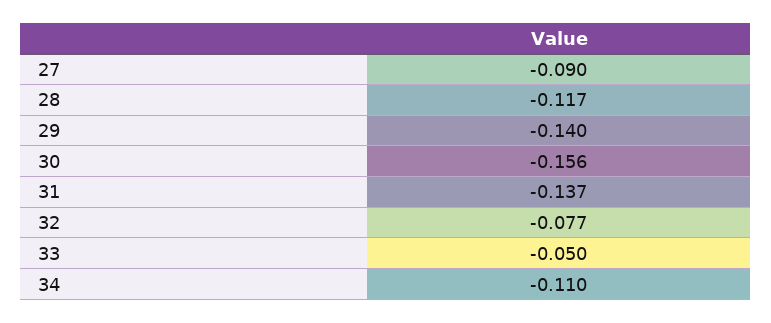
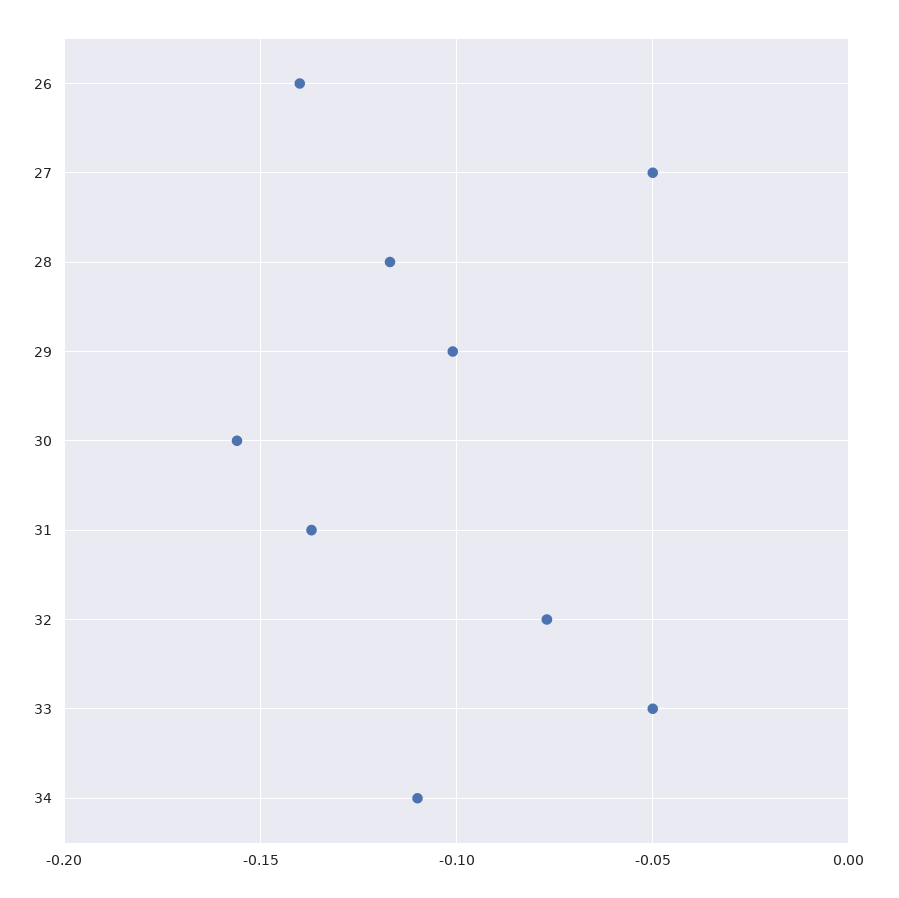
  {
-   "27": -0.09,
+   "27": -0.05,
    "28": -0.117,
-   "29": -0.14,
+   "29": -0.1,
    "30": -0.156,
    "31": -0.137,
    "32": -0.077,
    "33": -0.05,
-   "34": -0.11
+   "34": -0.11,
+   "26": -0.14
  }

